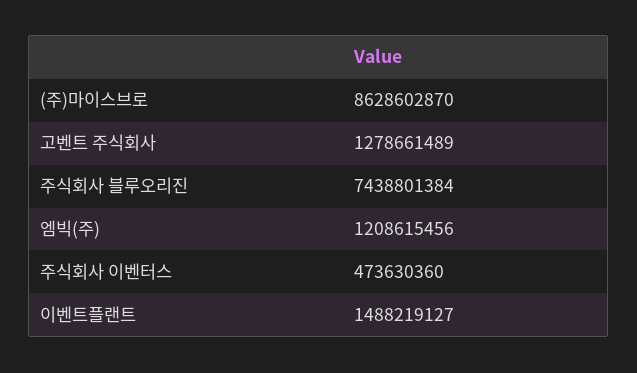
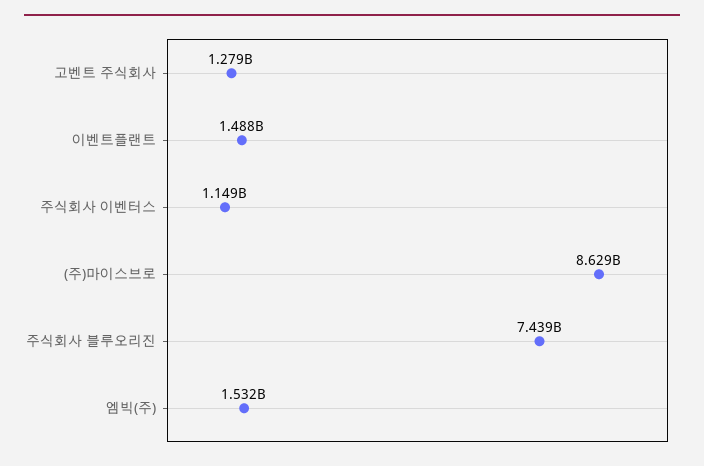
  {
    "(주)마이스브로": 8628602870,
    "고벤트 주식회사": 1278661489,
    "주식회사 블루오리진": 7438801384,
-   "엠빅(주)": 1208615456,
+   "엠빅(주)": 1532000000,
-   "주식회사 이벤터스": 473630360,
+   "주식회사 이벤터스": 1149000000,
    "이벤트플랜트": 1488219127
  }

